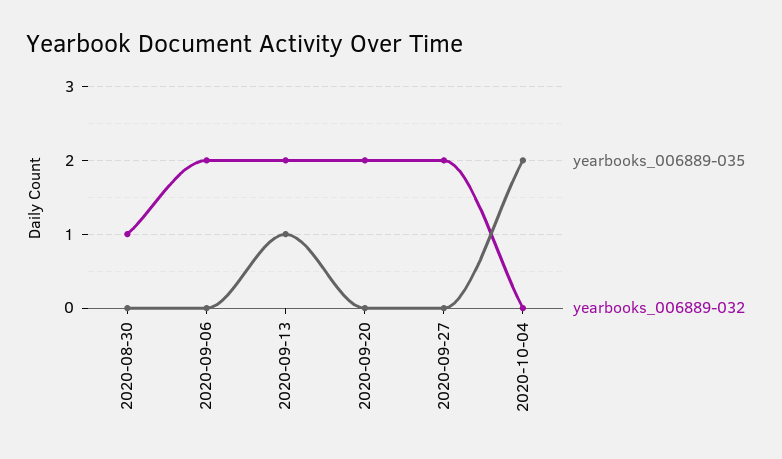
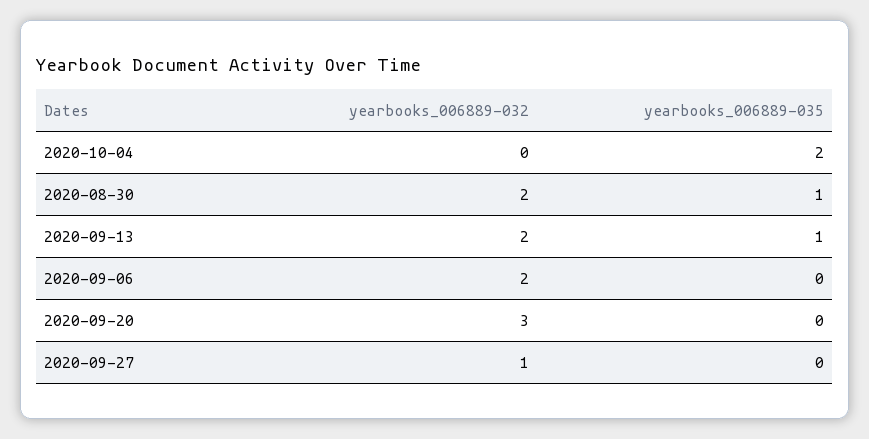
  {
    "yearbooks_006889-035": {
-     "2020-08-30": 0,
+     "2020-08-30": 1,
      "2020-09-06": 0,
      "2020-09-13": 1,
      "2020-09-20": 0,
      "2020-09-27": 0,
      "2020-10-04": 2
    },
    "yearbooks_006889-032": {
-     "2020-08-30": 1,
+     "2020-08-30": 2,
      "2020-09-06": 2,
      "2020-09-13": 2,
-     "2020-09-20": 2,
+     "2020-09-20": 3,
-     "2020-09-27": 2,
+     "2020-09-27": 1,
      "2020-10-04": 0
    }
  }

